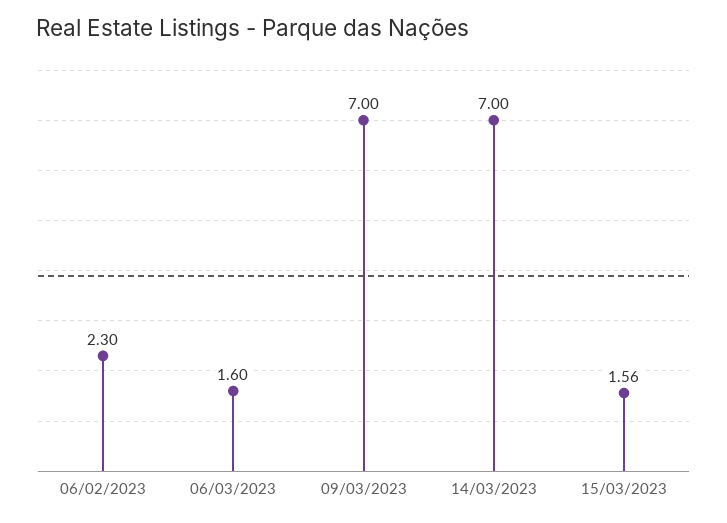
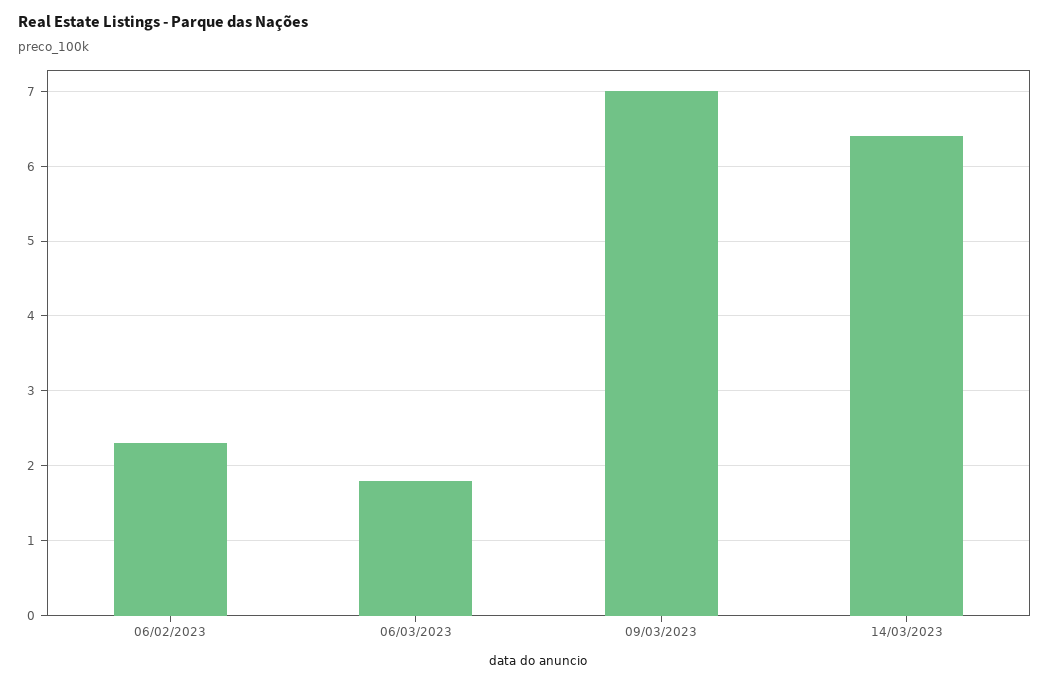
  {
    "06/02/2023": 2.3,
-   "06/03/2023": 1.6,
+   "06/03/2023": 1.8,
    "09/03/2023": 7,
-   "14/03/2023": 7,
+   "14/03/2023": 6.4
-   "15/03/2023": 1.56
  }

